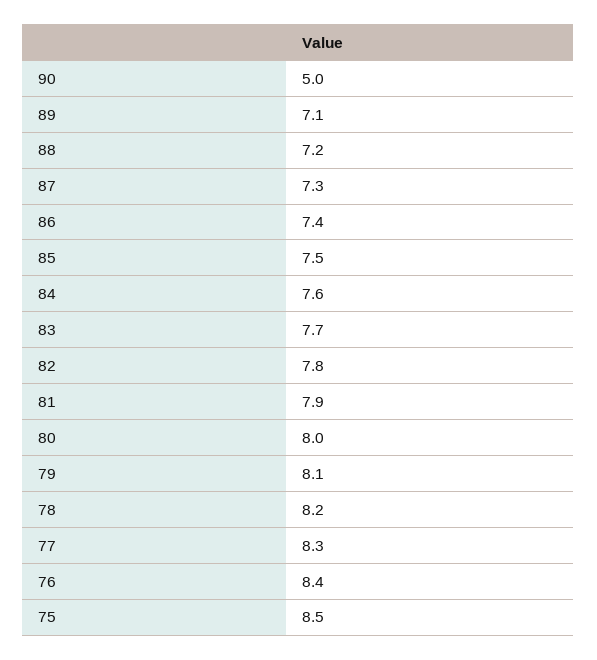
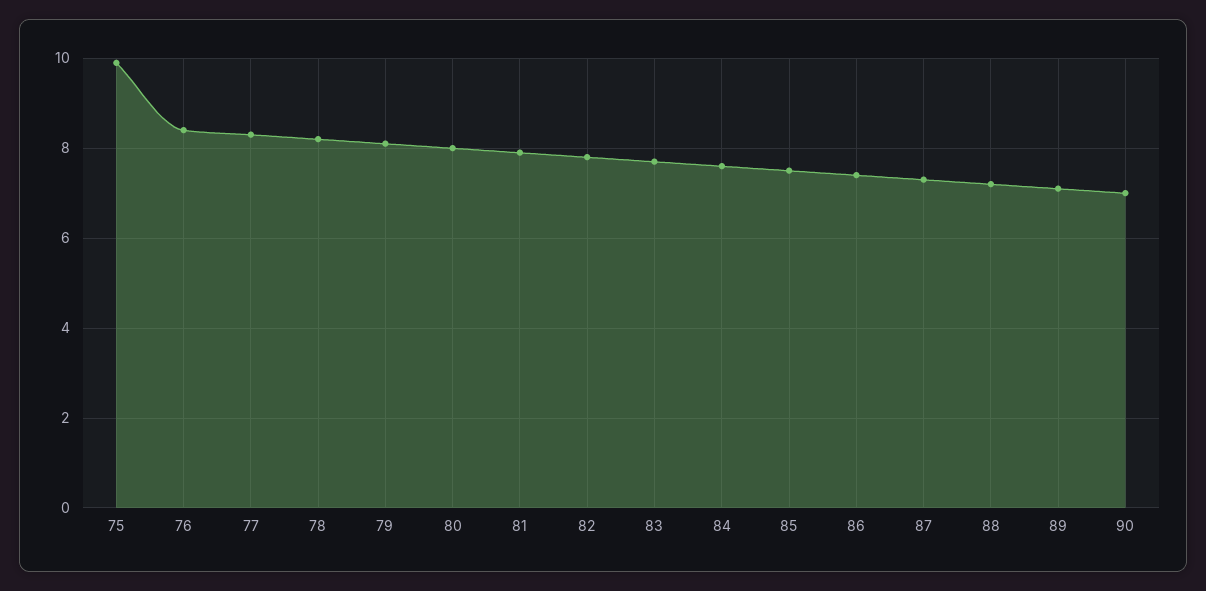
  {
-   "90": 5,
+   "90": 7,
    "89": 7.1,
    "88": 7.2,
    "87": 7.3,
    "86": 7.4,
    "85": 7.5,
    "84": 7.6,
    "83": 7.7,
    "82": 7.8,
    "81": 7.9,
    "80": 8,
    "79": 8.1,
    "78": 8.2,
    "77": 8.3,
    "76": 8.4,
-   "75": 8.5
+   "75": 10
  }

